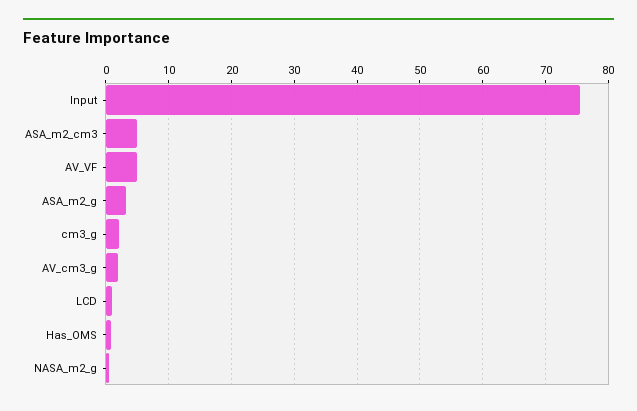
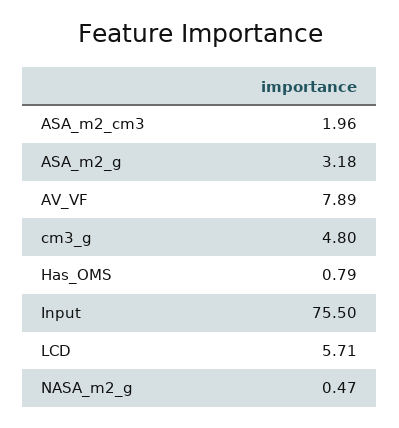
  {
    "Input": 75.5,
-   "ASA_m2_cm3": 5,
+   "ASA_m2_cm3": 1.96,
-   "AV_VF": 5,
+   "AV_VF": 7.89,
    "ASA_m2_g": 3.18,
-   "cm3_g": 2,
+   "cm3_g": 4.8,
-   "AV_cm3_g": 2,
-   "LCD": 1,
+   "LCD": 5.71,
    "Has_OMS": 0.79,
    "NASA_m2_g": 0.47
  }

